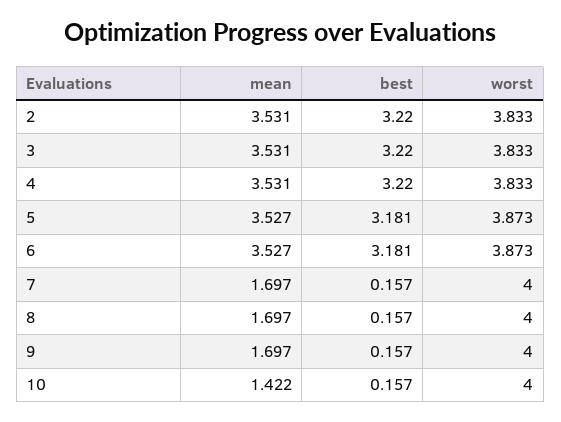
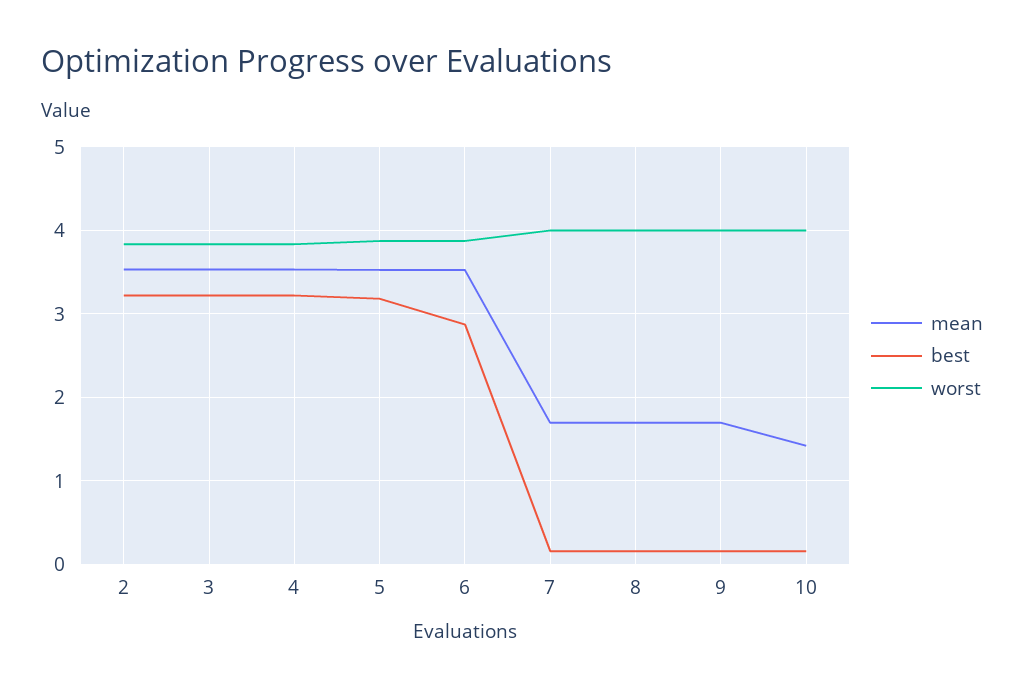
  {
    "mean": {
      "2": 3.531,
      "3": 3.531,
      "4": 3.531,
      "5": 3.527,
      "6": 3.527,
      "7": 1.697,
      "8": 1.697,
      "9": 1.697,
      "10": 1.422
    },
    "best": {
      "2": 3.22,
      "3": 3.22,
      "4": 3.22,
      "5": 3.181,
-     "6": 3.181,
+     "6": 2.9,
      "7": 0.157,
      "8": 0.157,
      "9": 0.157,
      "10": 0.157
    },
    "worst": {
      "2": 3.833,
      "3": 3.833,
      "4": 3.833,
      "5": 3.873,
      "6": 3.873,
      "7": 4,
      "8": 4,
      "9": 4,
      "10": 4
    }
  }

